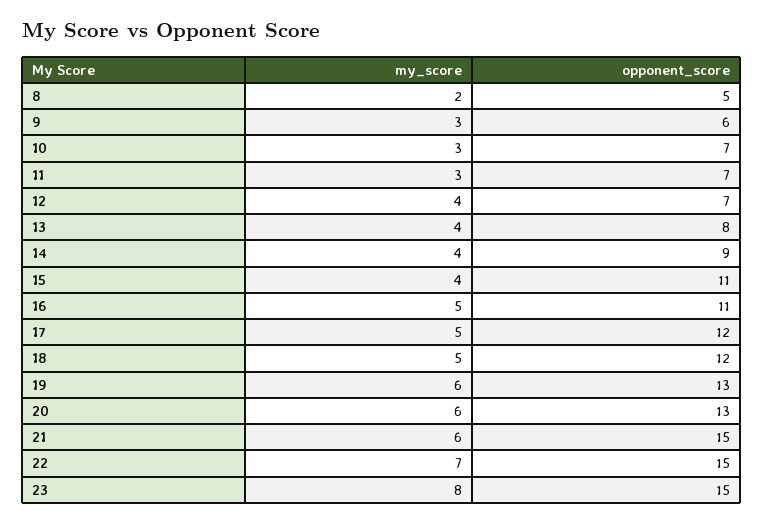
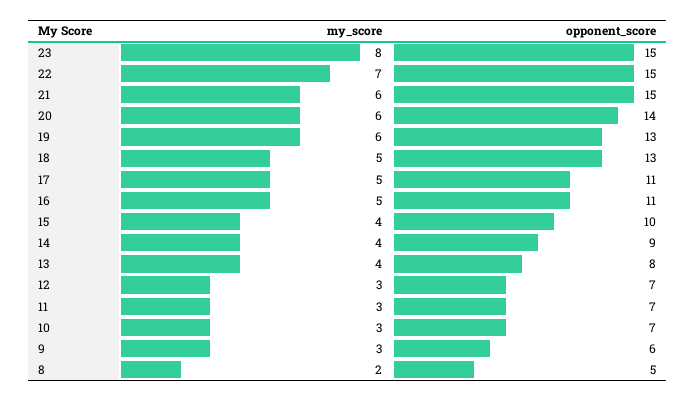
  {
    "my_score": {
      "8": 2,
      "9": 3,
      "10": 3,
      "11": 3,
-     "12": 4,
+     "12": 3,
      "13": 4,
      "14": 4,
      "15": 4,
      "16": 5,
      "17": 5,
      "18": 5,
      "19": 6,
      "20": 6,
      "21": 6,
      "22": 7,
      "23": 8
    },
    "opponent_score": {
      "8": 5,
      "9": 6,
      "10": 7,
      "11": 7,
      "12": 7,
      "13": 8,
      "14": 9,
-     "15": 11,
+     "15": 10,
      "16": 11,
-     "17": 12,
+     "17": 11,
-     "18": 12,
+     "18": 13,
      "19": 13,
-     "20": 13,
+     "20": 14,
      "21": 15,
      "22": 15,
      "23": 15
    }
  }

